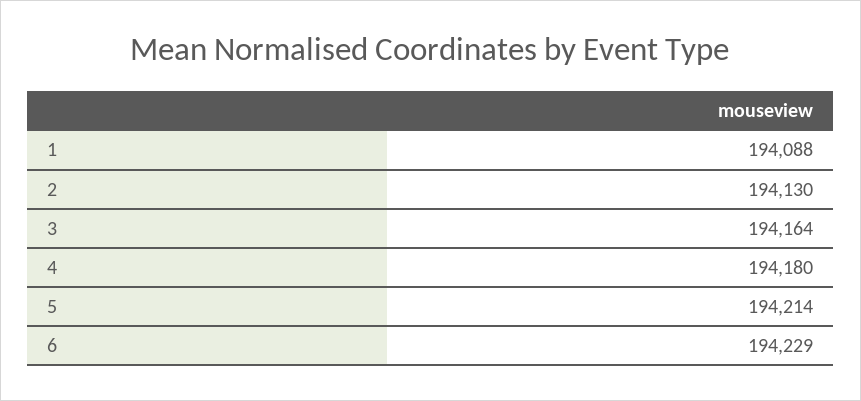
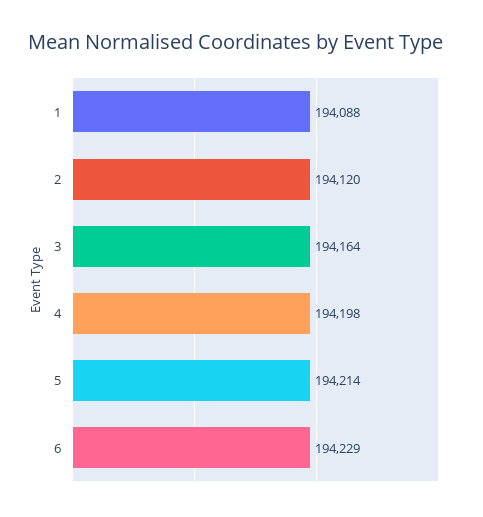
  {
    "1": 194088,
-   "2": 194130,
+   "2": 194120,
    "3": 194164,
-   "4": 194180,
+   "4": 194198,
    "5": 194214,
    "6": 194229
  }

